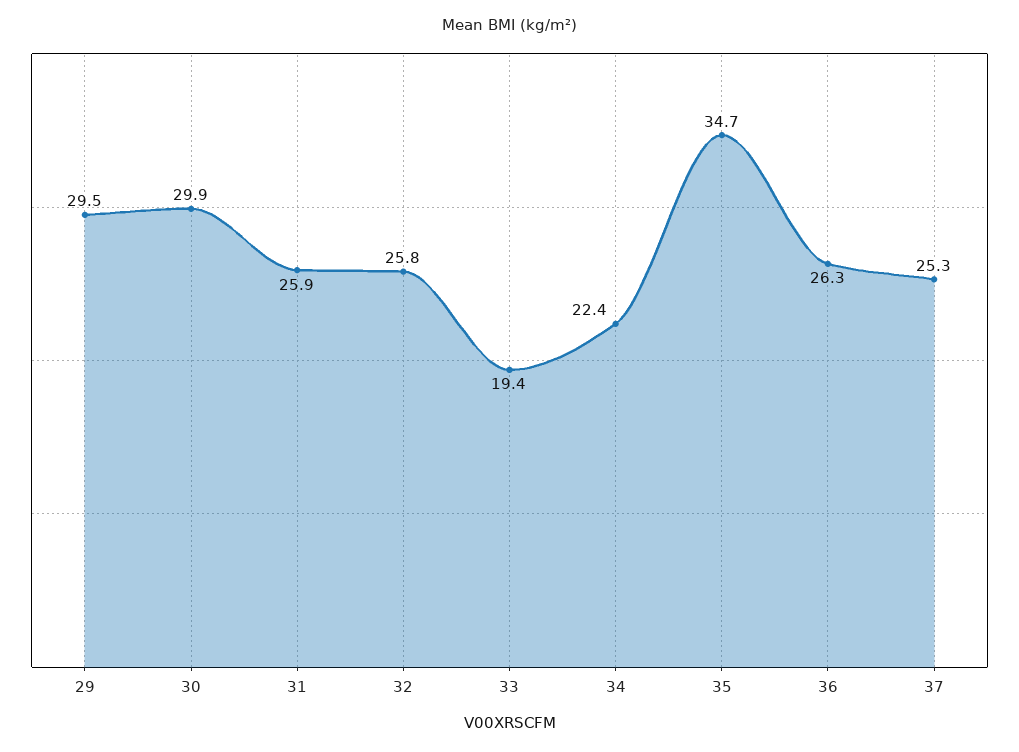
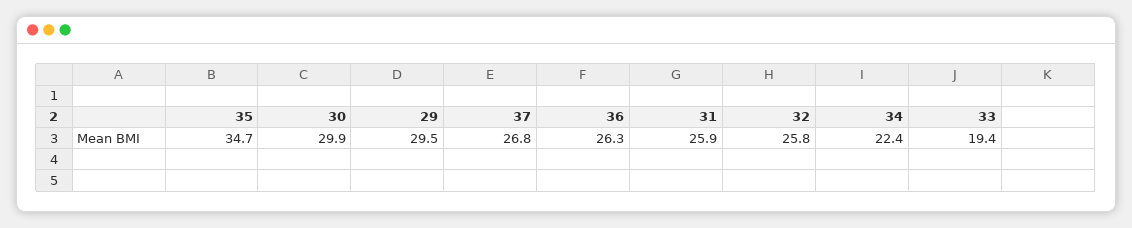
  {
    "29": 29.5,
    "30": 29.9,
    "31": 25.9,
    "32": 25.8,
    "33": 19.4,
    "34": 22.4,
    "35": 34.7,
    "36": 26.3,
-   "37": 25.3
+   "37": 26.8
  }

